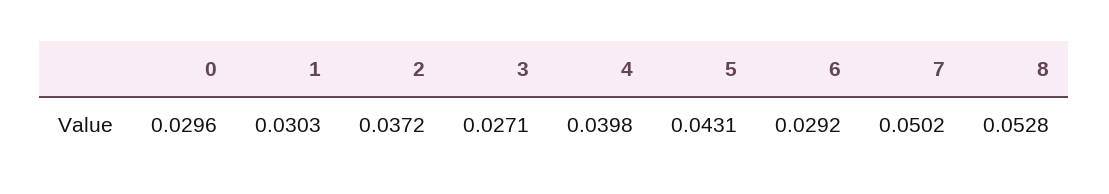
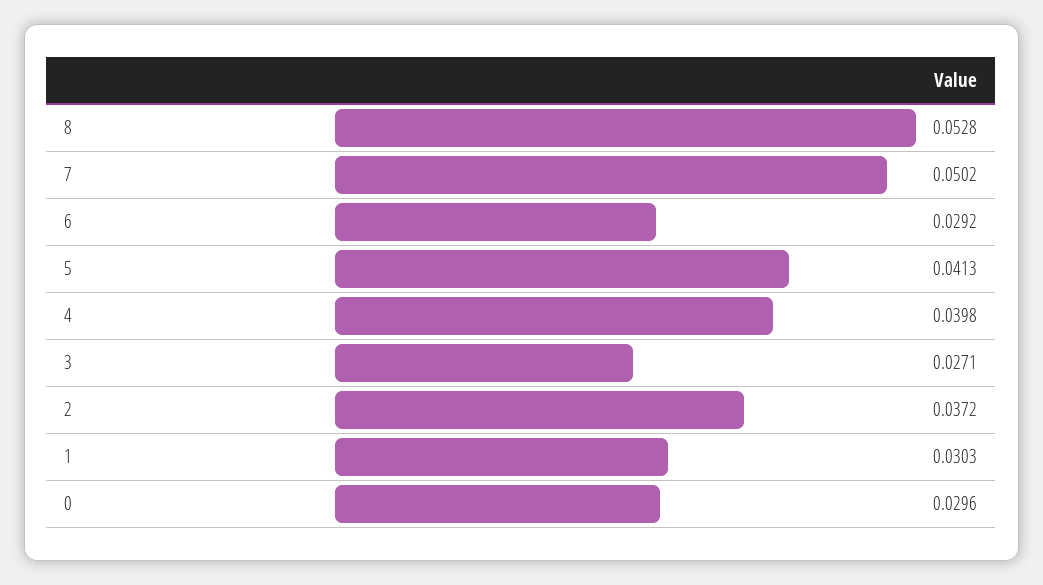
  {
    "0": 0.0296,
    "1": 0.0303,
    "2": 0.0372,
    "3": 0.0271,
    "4": 0.0398,
-   "5": 0.0431,
+   "5": 0.0413,
    "6": 0.0292,
    "7": 0.0502,
    "8": 0.0528
  }

